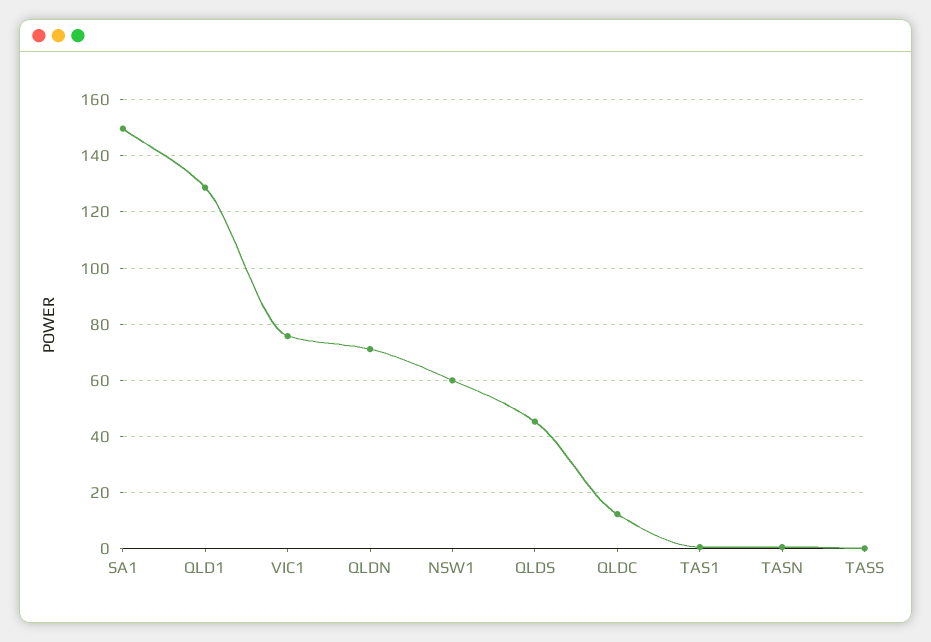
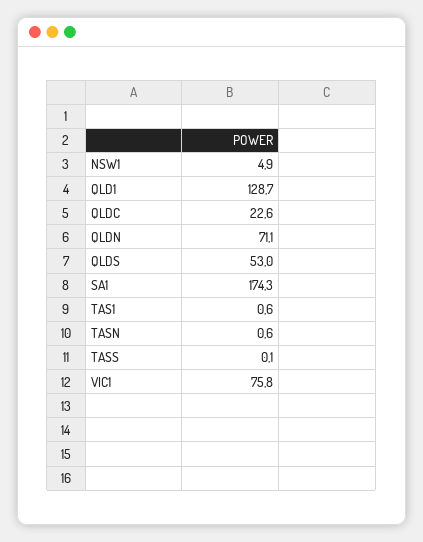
  {
-   "SA1": 150,
+   "SA1": 174.3,
    "QLD1": 128.7,
    "VIC1": 75.8,
    "QLDN": 71.1,
-   "NSW1": 60,
+   "NSW1": 4.9,
-   "QLDS": 45,
+   "QLDS": 53,
-   "QLDC": 12.5,
+   "QLDC": 22.6,
    "TAS1": 0.6,
    "TASN": 0.6,
    "TASS": 0.1
  }

